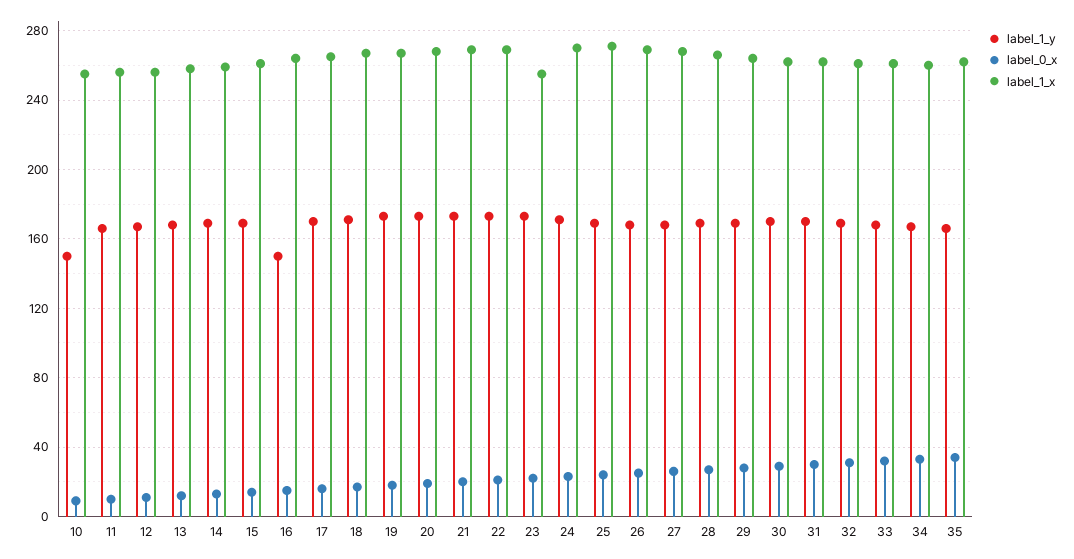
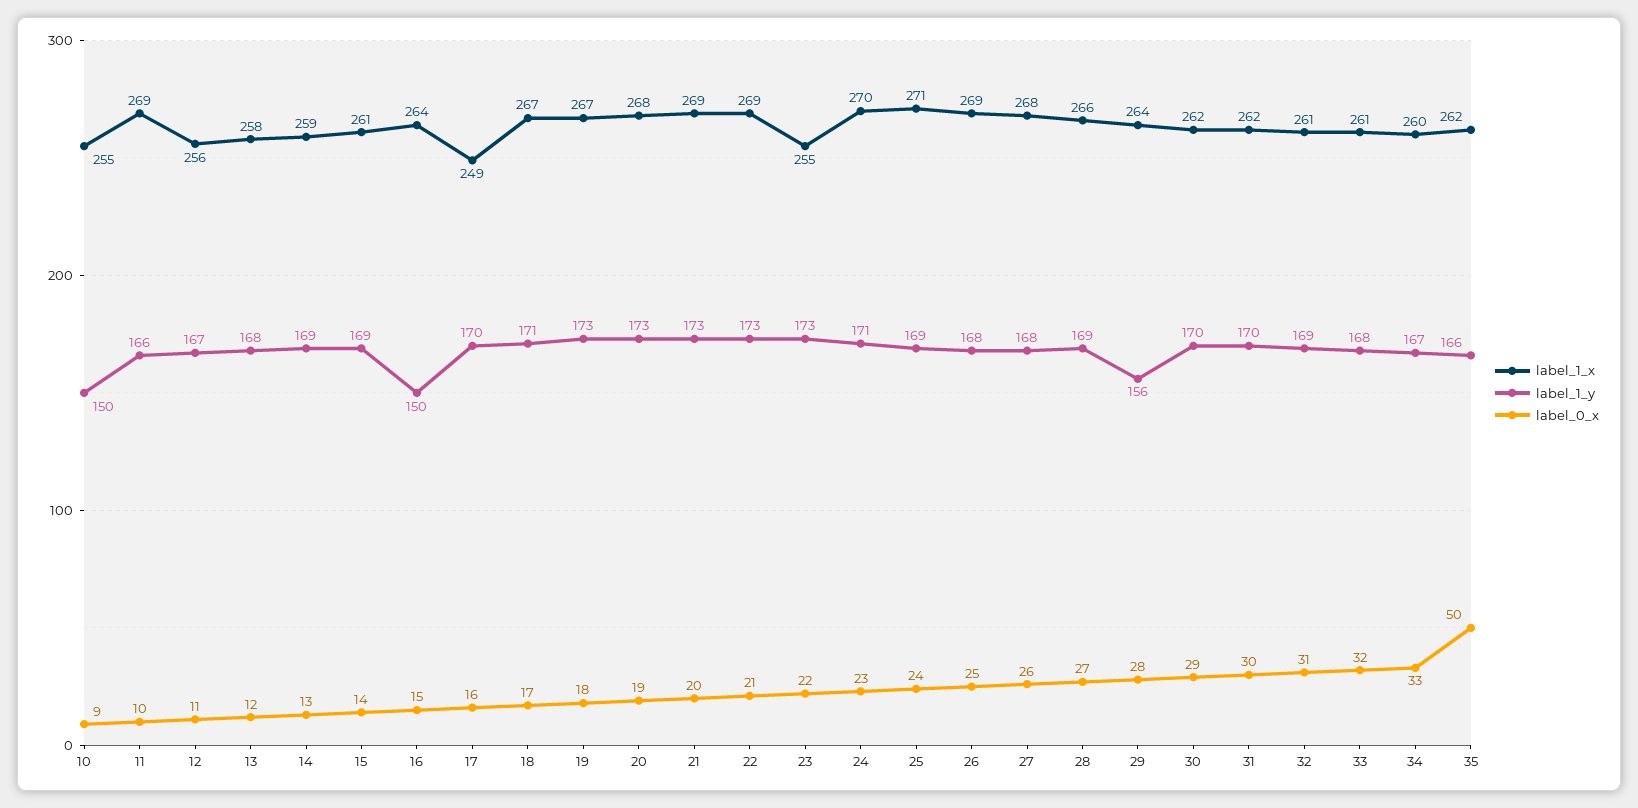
  {
    "label_1_y": {
      "10": 150,
      "11": 166,
      "12": 167,
      "13": 168,
      "14": 169,
      "15": 169,
      "16": 150,
      "17": 170,
      "18": 171,
      "19": 173,
      "20": 173,
      "21": 173,
      "22": 173,
      "23": 173,
      "24": 171,
      "25": 169,
      "26": 168,
      "27": 168,
      "28": 169,
-     "29": 170,
+     "29": 156,
      "30": 170,
      "31": 170,
      "32": 169,
      "33": 168,
      "34": 167,
      "35": 166
    },
    "label_0_x": {
      "10": 9,
      "11": 10,
      "12": 11,
      "13": 12,
      "14": 13,
      "15": 14,
      "16": 15,
      "17": 16,
      "18": 17,
      "19": 18,
      "20": 19,
      "21": 20,
      "22": 21,
      "23": 22,
      "24": 23,
      "25": 24,
      "26": 25,
      "27": 26,
      "28": 27,
      "29": 28,
      "30": 29,
      "31": 30,
      "32": 31,
      "33": 32,
      "34": 33,
-     "35": 35
+     "35": 50
    },
    "label_1_x": {
      "10": 255,
-     "11": 255,
+     "11": 269,
      "12": 256,
      "13": 258,
      "14": 259,
      "15": 261,
      "16": 264,
-     "17": 265,
+     "17": 249,
      "18": 267,
      "19": 267,
      "20": 268,
      "21": 269,
      "22": 269,
      "23": 255,
      "24": 270,
      "25": 271,
      "26": 269,
      "27": 268,
      "28": 266,
      "29": 264,
      "30": 262,
      "31": 262,
      "32": 261,
      "33": 261,
      "34": 260,
      "35": 262
    }
  }

